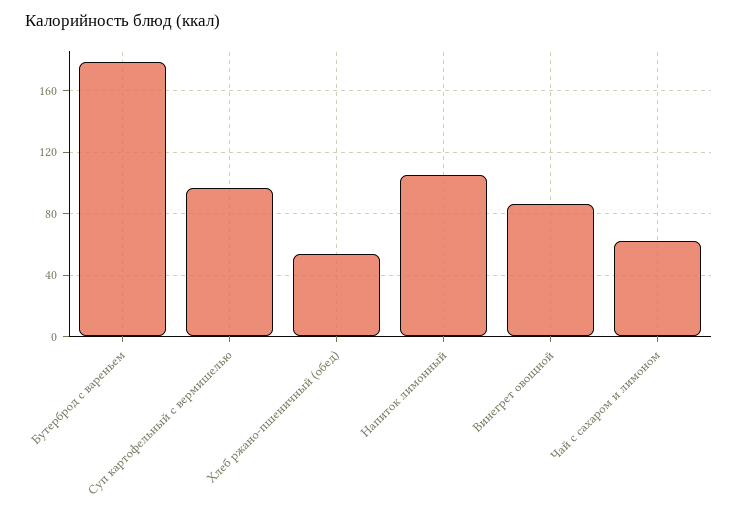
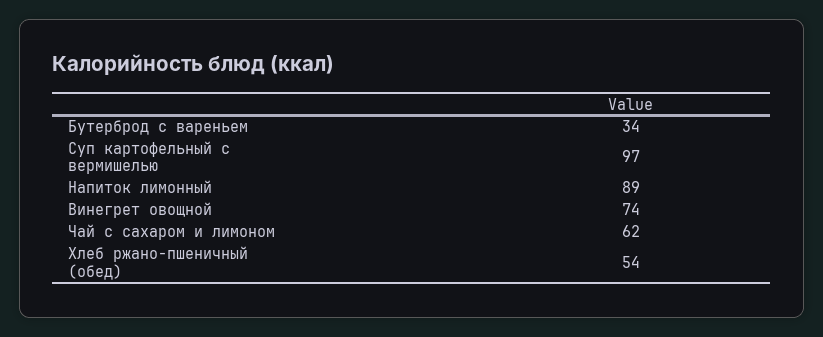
  {
-   "Бутерброд с вареньем": 180,
+   "Бутерброд с вареньем": 34,
    "Суп картофельный с вермишелью": 97,
    "Хлеб ржано-пшеничный (обед)": 54,
-   "Напиток лимонный": 105,
+   "Напиток лимонный": 89,
-   "Винегрет овощной": 85,
+   "Винегрет овощной": 74,
    "Чай с сахаром и лимоном": 62
  }

